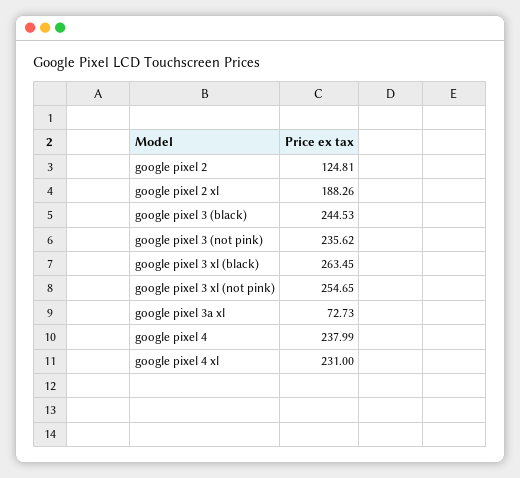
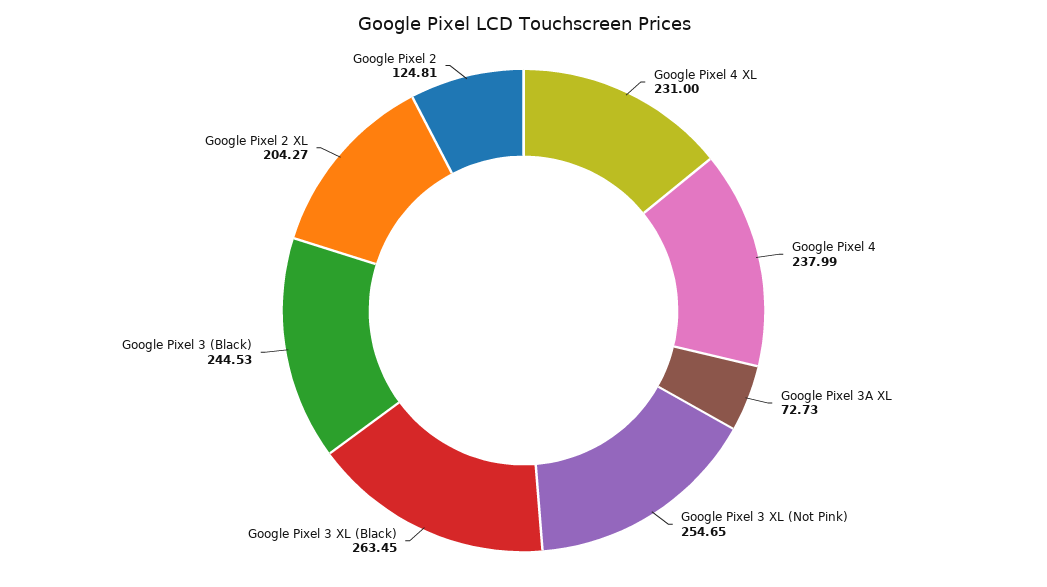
  {
    "google pixel 2": 124.81,
-   "google pixel 2 xl": 188.26,
+   "google pixel 2 xl": 204.27,
    "google pixel 3 (black)": 244.53,
-   "google pixel 3 (not pink)": 235.62,
    "google pixel 3 xl (black)": 263.45,
    "google pixel 3 xl (not pink)": 254.65,
    "google pixel 3a xl": 72.73,
    "google pixel 4": 237.99,
    "google pixel 4 xl": 231
  }

